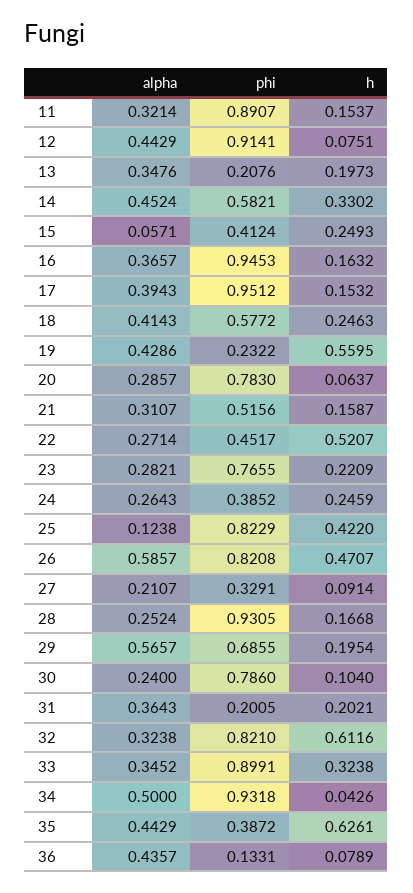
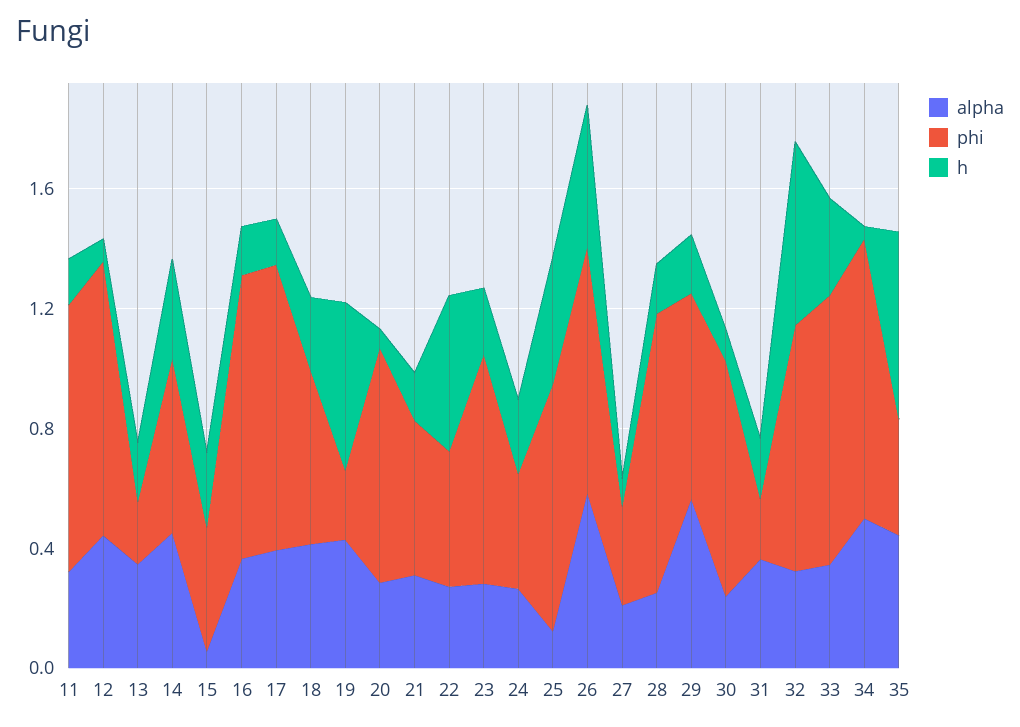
  {
    "alpha": {
      "11": 0.3214,
      "12": 0.4429,
      "13": 0.3476,
      "14": 0.4524,
      "15": 0.0571,
      "16": 0.3657,
      "17": 0.3943,
      "18": 0.4143,
      "19": 0.4286,
      "20": 0.2857,
      "21": 0.3107,
      "22": 0.2714,
      "23": 0.2821,
      "24": 0.2643,
      "25": 0.1238,
      "26": 0.5857,
      "27": 0.2107,
      "28": 0.2524,
      "29": 0.5657,
      "30": 0.24,
      "31": 0.3643,
      "32": 0.3238,
      "33": 0.3452,
      "34": 0.5,
-     "35": 0.4429,
+     "35": 0.4429
-     "36": 0.4357
    },
    "phi": {
      "11": 0.8907,
      "12": 0.9141,
      "13": 0.2076,
      "14": 0.5821,
      "15": 0.4124,
      "16": 0.9453,
      "17": 0.9512,
      "18": 0.5772,
      "19": 0.2322,
      "20": 0.783,
      "21": 0.5156,
      "22": 0.4517,
      "23": 0.7655,
      "24": 0.3852,
      "25": 0.8229,
      "26": 0.8208,
      "27": 0.3291,
      "28": 0.9305,
      "29": 0.6855,
      "30": 0.786,
      "31": 0.2005,
      "32": 0.821,
      "33": 0.8991,
      "34": 0.9318,
-     "35": 0.3872,
+     "35": 0.3872
-     "36": 0.1331
    },
    "h": {
      "11": 0.1537,
      "12": 0.0751,
      "13": 0.1973,
      "14": 0.3302,
      "15": 0.2493,
      "16": 0.1632,
      "17": 0.1532,
      "18": 0.2463,
      "19": 0.5595,
      "20": 0.0637,
      "21": 0.1587,
      "22": 0.5207,
      "23": 0.2209,
      "24": 0.2459,
      "25": 0.422,
      "26": 0.4707,
      "27": 0.0914,
      "28": 0.1668,
      "29": 0.1954,
      "30": 0.104,
      "31": 0.2021,
      "32": 0.6116,
      "33": 0.3238,
      "34": 0.0426,
-     "35": 0.6261,
+     "35": 0.6261
-     "36": 0.0789
    }
  }

